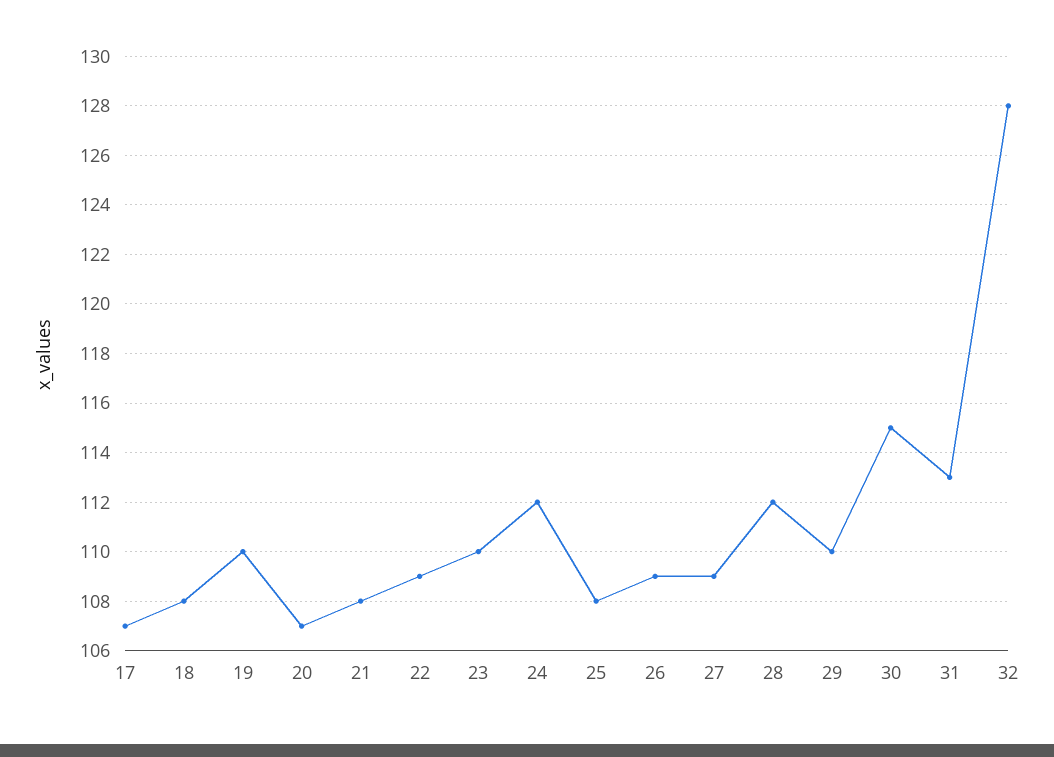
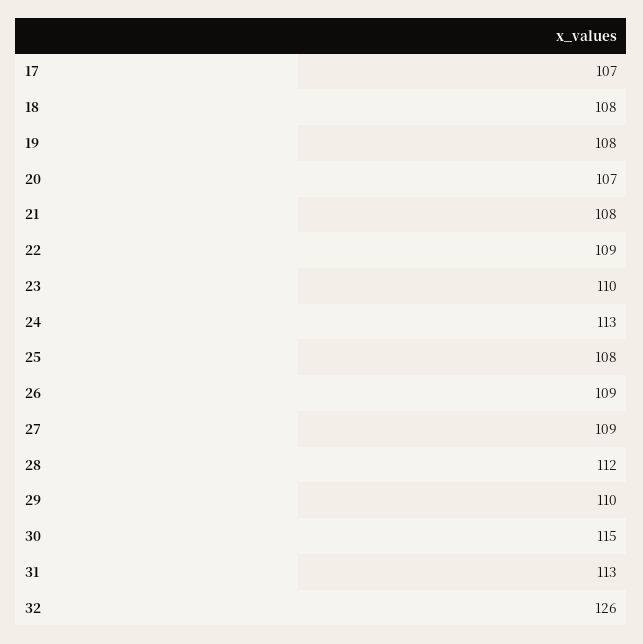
  {
    "17": 107,
    "18": 108,
-   "19": 110,
+   "19": 108,
    "20": 107,
    "21": 108,
    "22": 109,
    "23": 110,
-   "24": 112,
+   "24": 113,
    "25": 108,
    "26": 109,
    "27": 109,
    "28": 112,
    "29": 110,
    "30": 115,
    "31": 113,
-   "32": 128
+   "32": 126
  }

